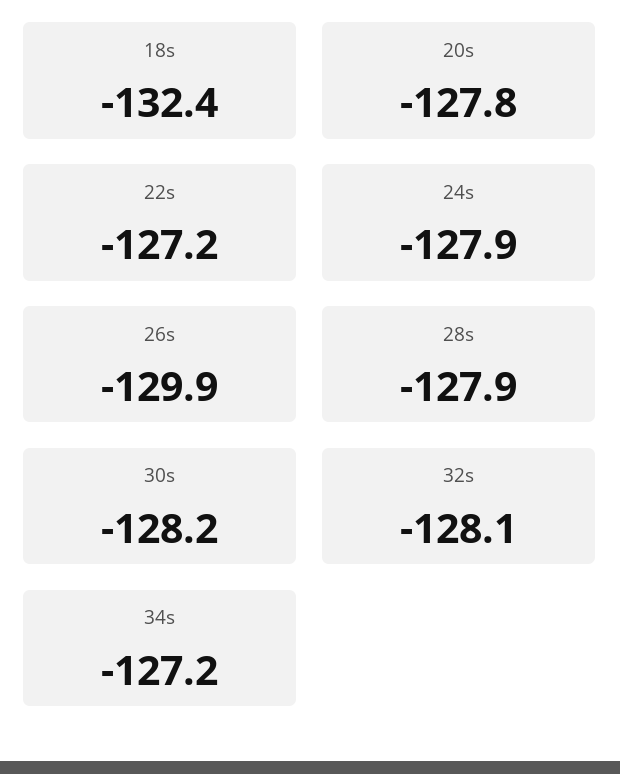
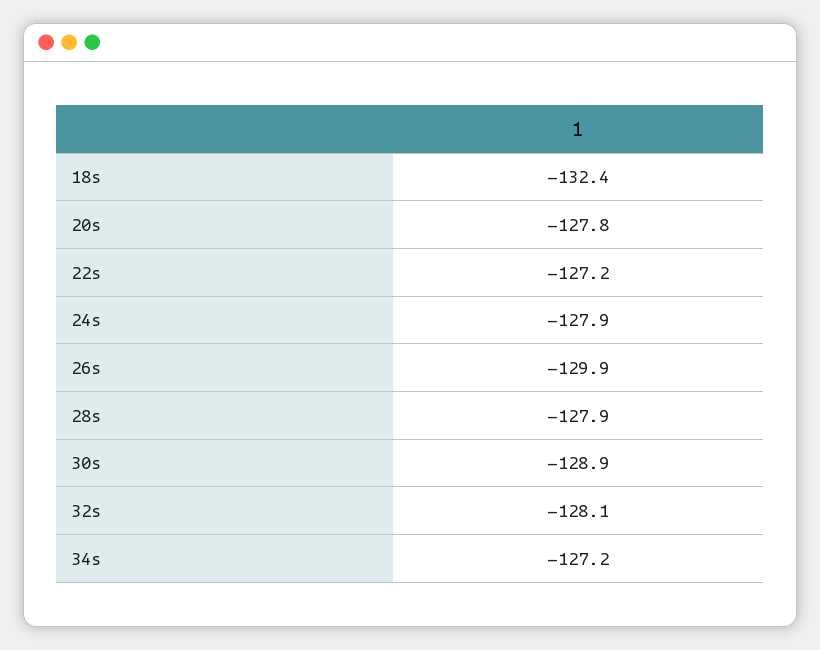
  {
    "18s": -132.4,
    "20s": -127.8,
    "22s": -127.2,
    "24s": -127.9,
    "26s": -129.9,
    "28s": -127.9,
-   "30s": -128.2,
+   "30s": -128.9,
    "32s": -128.1,
    "34s": -127.2
  }

